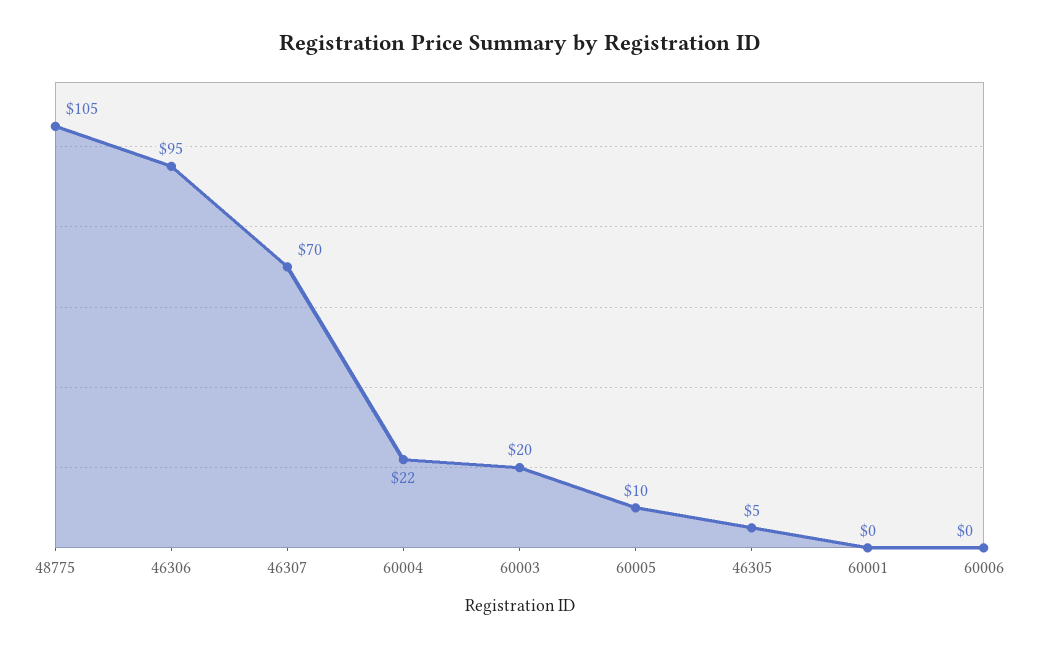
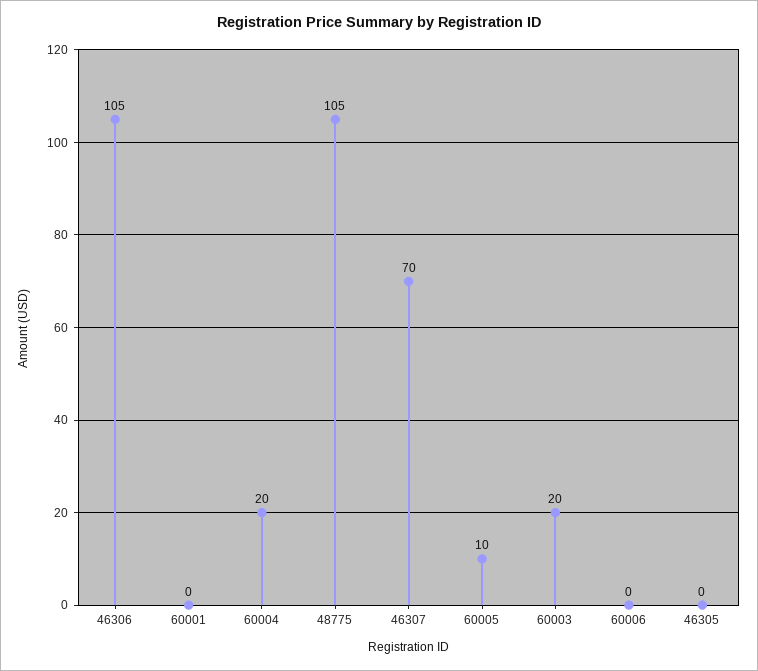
  {
    "48775": 105,
-   "46306": 95,
+   "46306": 105,
    "46307": 70,
-   "60004": 22,
+   "60004": 20,
    "60003": 20,
    "60005": 10,
-   "46305": 5,
+   "46305": 0,
    "60001": 0,
    "60006": 0
  }

